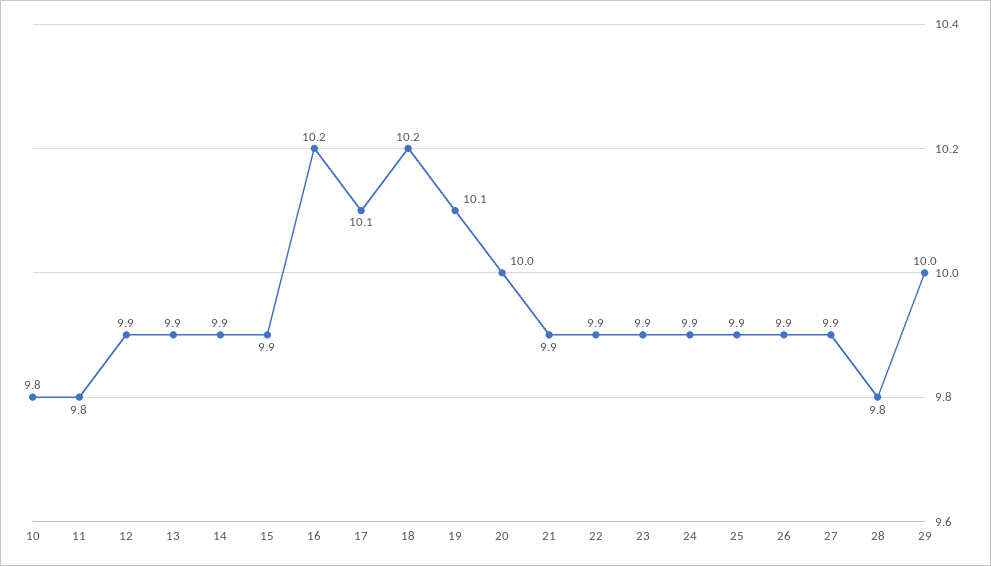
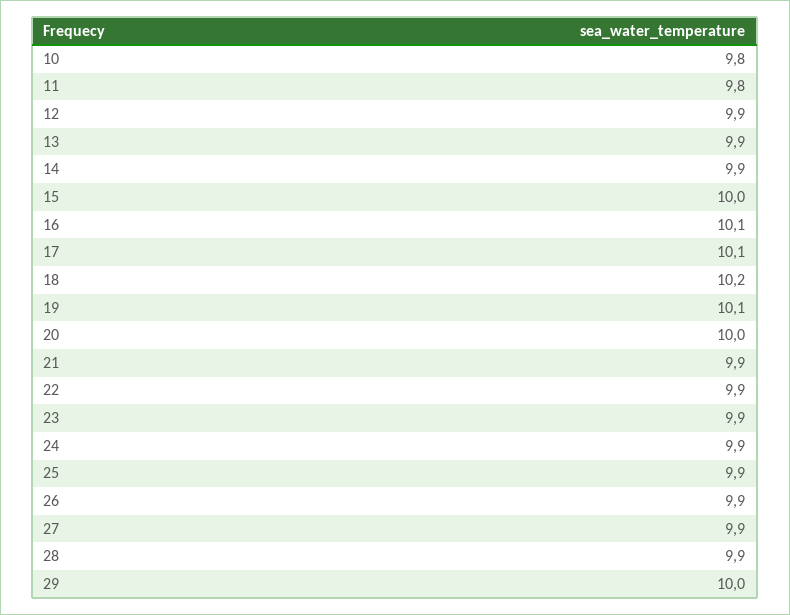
  {
    "10": 9.8,
    "11": 9.8,
    "12": 9.9,
    "13": 9.9,
    "14": 9.9,
-   "15": 9.9,
+   "15": 10,
-   "16": 10.2,
+   "16": 10.1,
    "17": 10.1,
    "18": 10.2,
    "19": 10.1,
    "20": 10,
    "21": 9.9,
    "22": 9.9,
    "23": 9.9,
    "24": 9.9,
    "25": 9.9,
    "26": 9.9,
    "27": 9.9,
-   "28": 9.8,
+   "28": 9.9,
    "29": 10
  }

